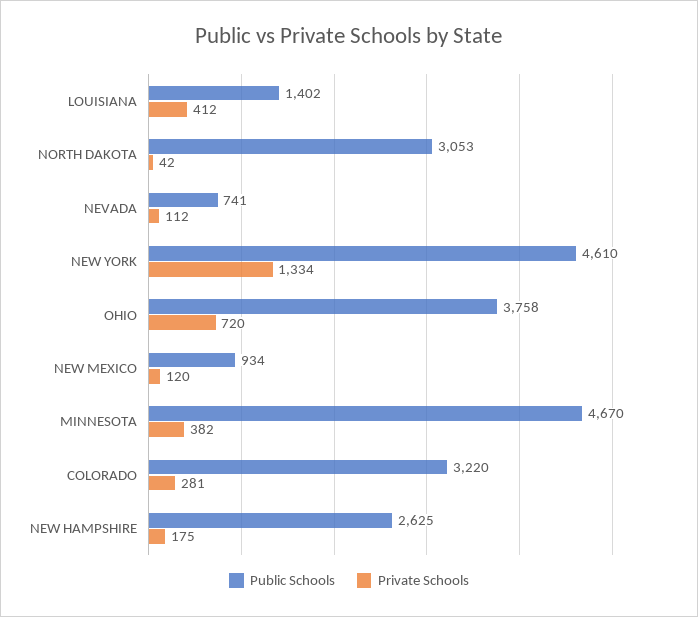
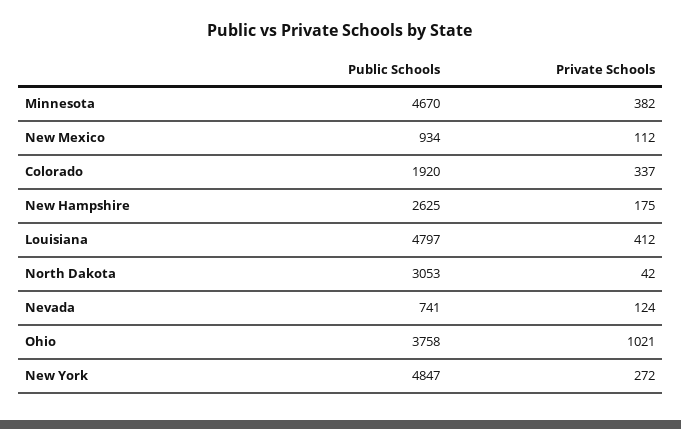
  {
    "Public Schools": {
-     "LOUISIANA": 1402,
+     "LOUISIANA": 4797,
      "NORTH DAKOTA": 3053,
      "NEVADA": 741,
-     "NEW YORK": 4610,
+     "NEW YORK": 4847,
      "OHIO": 3758,
      "NEW MEXICO": 934,
      "MINNESOTA": 4670,
-     "COLORADO": 3220,
+     "COLORADO": 1920,
      "NEW HAMPSHIRE": 2625
    },
    "Private Schools": {
      "LOUISIANA": 412,
      "NORTH DAKOTA": 42,
-     "NEVADA": 112,
+     "NEVADA": 124,
-     "NEW YORK": 1334,
+     "NEW YORK": 272,
-     "OHIO": 720,
+     "OHIO": 1021,
-     "NEW MEXICO": 120,
+     "NEW MEXICO": 112,
      "MINNESOTA": 382,
-     "COLORADO": 281,
+     "COLORADO": 337,
      "NEW HAMPSHIRE": 175
    }
  }

